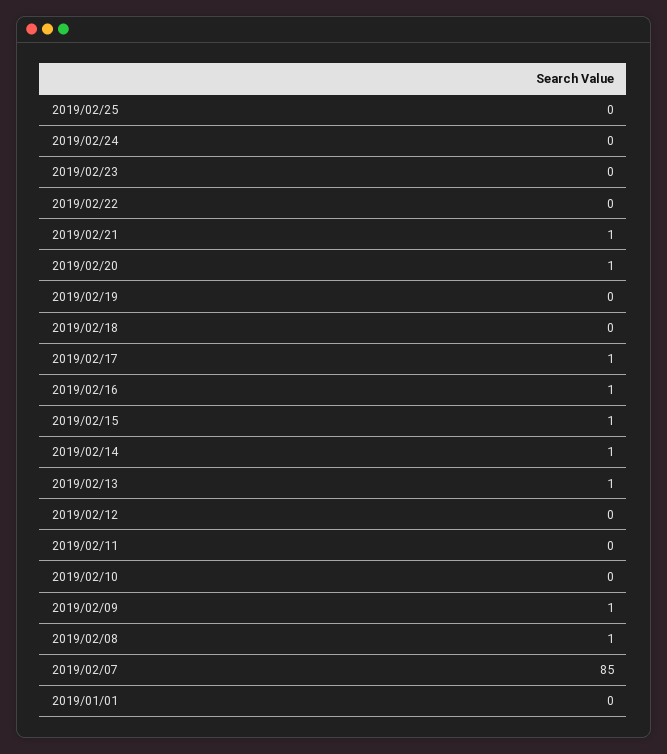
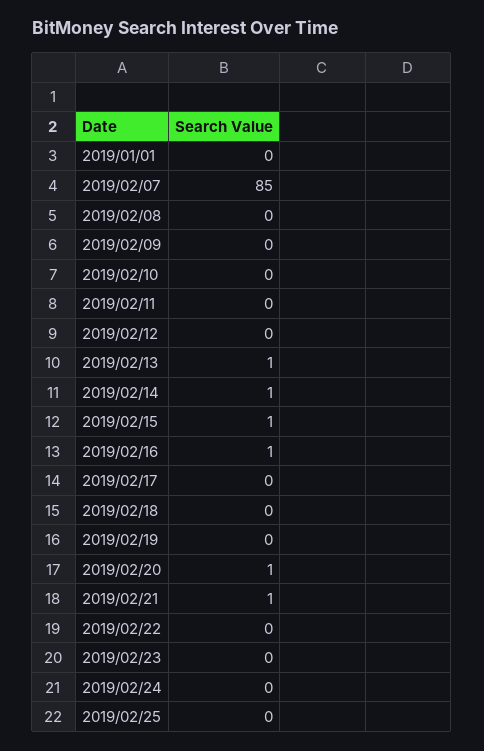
  {
    "2019/02/25": 0,
    "2019/02/24": 0,
    "2019/02/23": 0,
    "2019/02/22": 0,
    "2019/02/21": 1,
    "2019/02/20": 1,
    "2019/02/19": 0,
    "2019/02/18": 0,
-   "2019/02/17": 1,
+   "2019/02/17": 0,
    "2019/02/16": 1,
    "2019/02/15": 1,
    "2019/02/14": 1,
    "2019/02/13": 1,
    "2019/02/12": 0,
    "2019/02/11": 0,
    "2019/02/10": 0,
-   "2019/02/09": 1,
+   "2019/02/09": 0,
-   "2019/02/08": 1,
+   "2019/02/08": 0,
    "2019/02/07": 85,
    "2019/01/01": 0
  }

